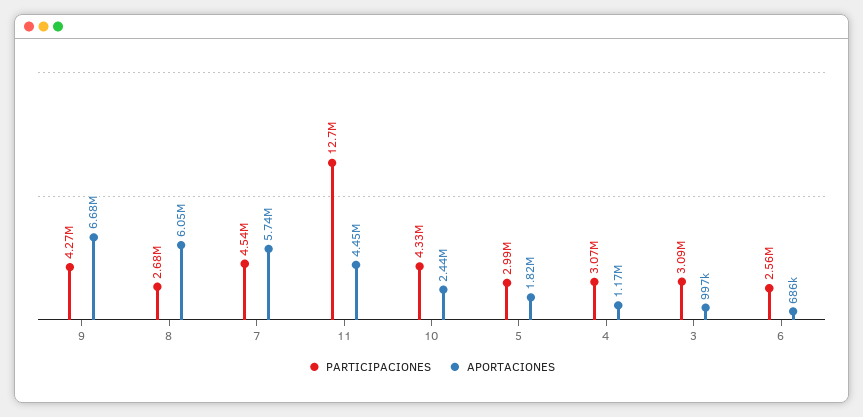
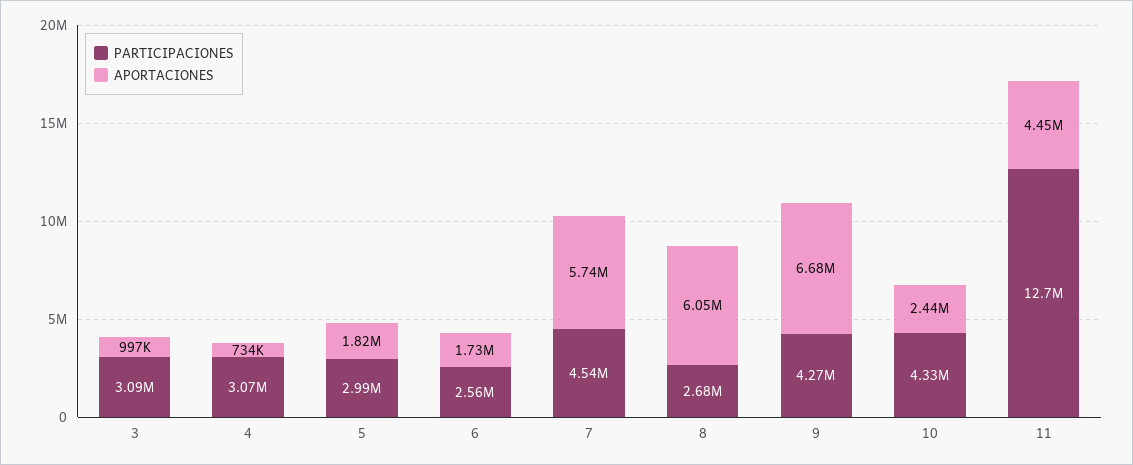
  {
    "PARTICIPACIONES": {
      "9": 4270000,
      "8": 2680000,
      "7": 4540000,
      "11": 12700000,
      "10": 4330000,
      "5": 2990000,
      "4": 3070000,
      "3": 3090000,
      "6": 2560000
    },
    "APORTACIONES": {
      "9": 6680000,
      "8": 6050000,
      "7": 5740000,
      "11": 4450000,
      "10": 2440000,
      "5": 1820000,
-     "4": 1170000,
+     "4": 734000,
      "3": 997000,
-     "6": 686000
+     "6": 1730000
    }
  }

